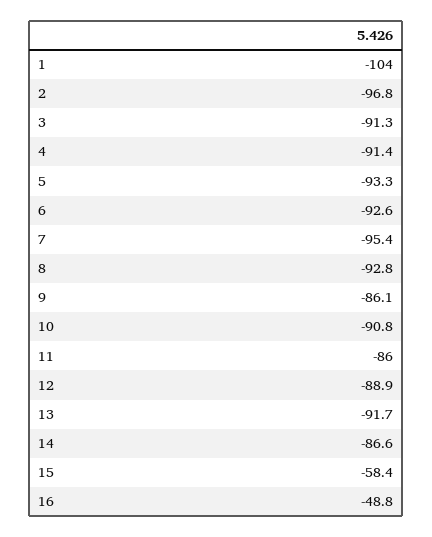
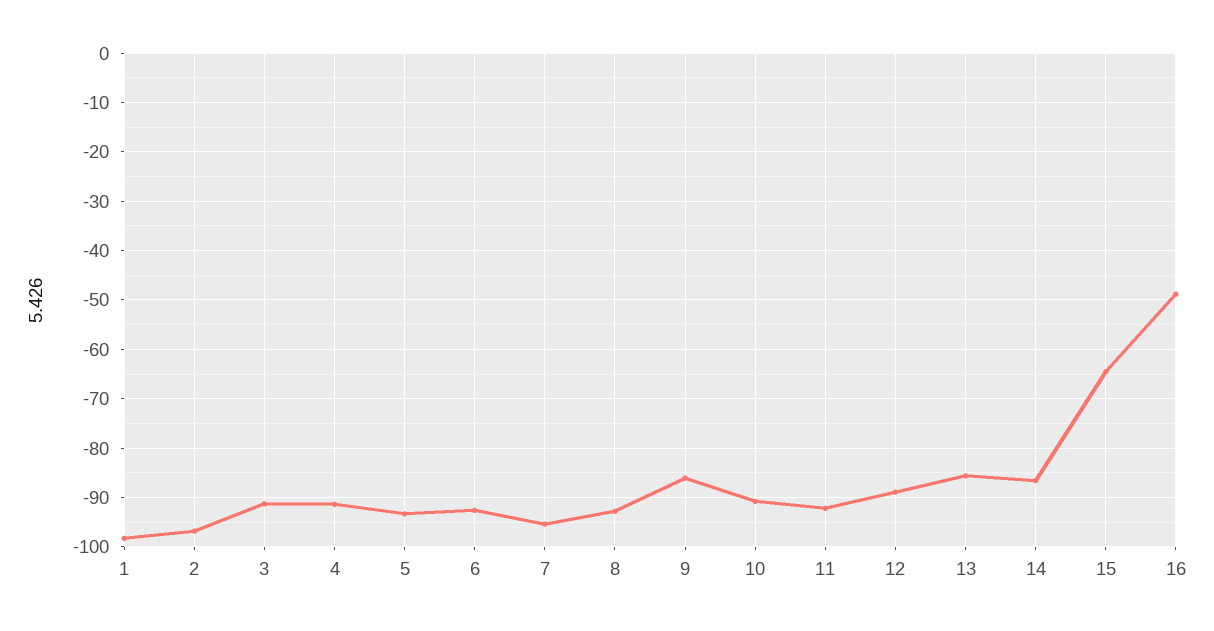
  {
-   "1": -104,
+   "1": -98,
    "2": -96.8,
    "3": -91.3,
    "4": -91.4,
    "5": -93.3,
    "6": -92.6,
    "7": -95.4,
    "8": -92.8,
    "9": -86.1,
    "10": -90.8,
-   "11": -86,
+   "11": -92,
    "12": -88.9,
-   "13": -91.7,
+   "13": -86,
    "14": -86.6,
-   "15": -58.4,
+   "15": -64,
    "16": -48.8
  }

